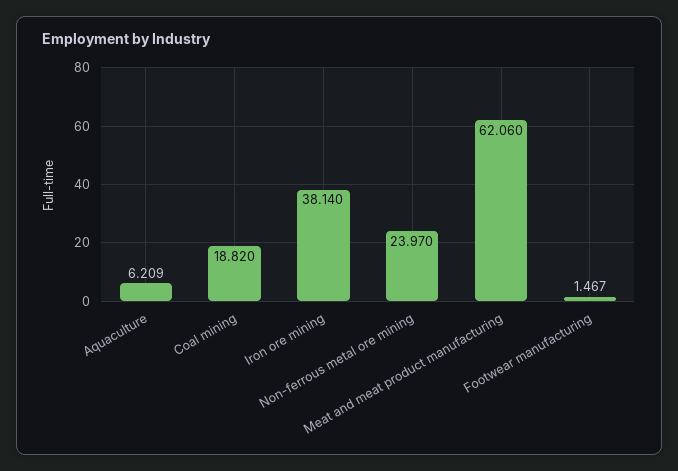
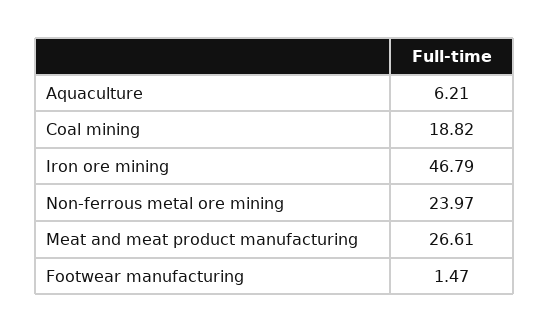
  {
    "Aquaculture": 6.209,
    "Coal mining": 18.82,
-   "Iron ore mining": 38.14,
+   "Iron ore mining": 46.79,
    "Non-ferrous metal ore mining": 23.97,
-   "Meat and meat product manufacturing": 62.06,
+   "Meat and meat product manufacturing": 26.61,
    "Footwear manufacturing": 1.467
  }

